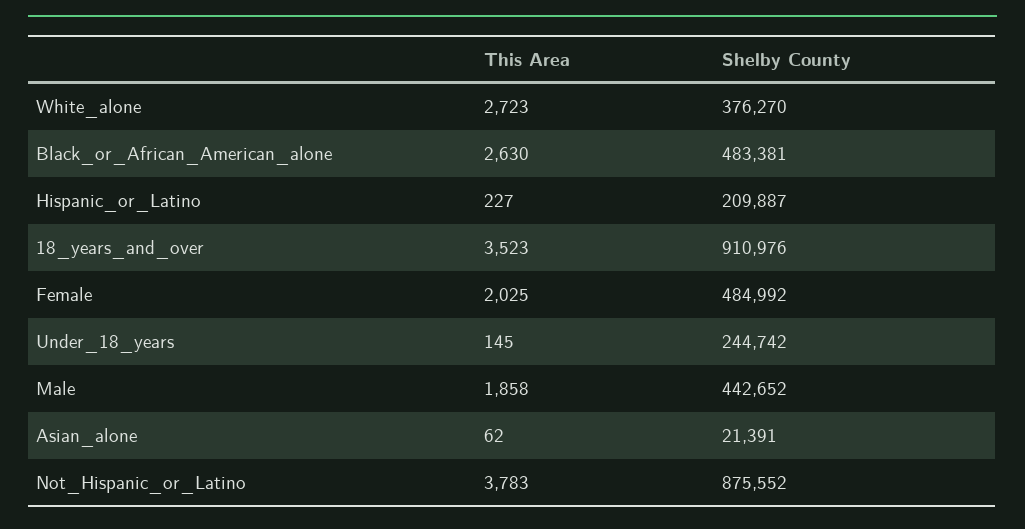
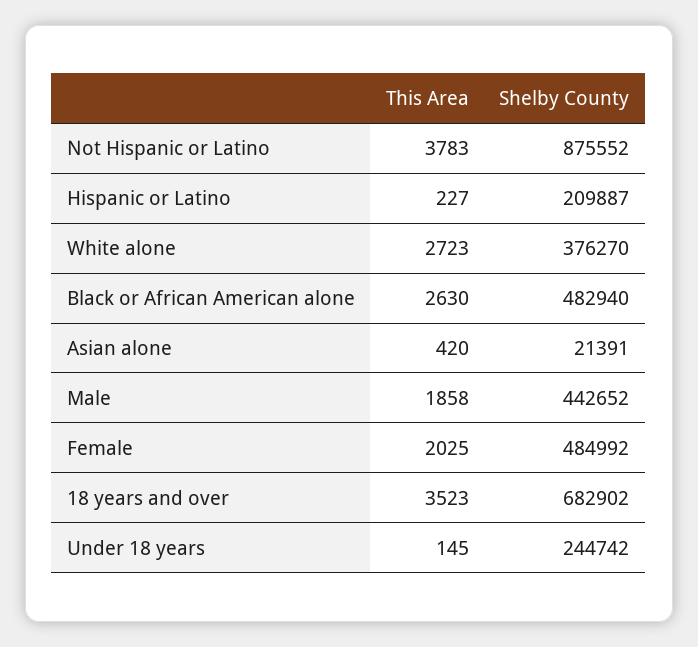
  {
    "This Area": {
      "White_alone": 2723,
      "Black_or_African_American_alone": 2630,
      "Hispanic_or_Latino": 227,
      "18_years_and_over": 3523,
      "Female": 2025,
      "Under_18_years": 145,
      "Male": 1858,
-     "Asian_alone": 62,
+     "Asian_alone": 420,
      "Not_Hispanic_or_Latino": 3783
    },
    "Shelby County": {
      "White_alone": 376270,
-     "Black_or_African_American_alone": 483381,
+     "Black_or_African_American_alone": 482940,
      "Hispanic_or_Latino": 209887,
-     "18_years_and_over": 910976,
+     "18_years_and_over": 682902,
      "Female": 484992,
      "Under_18_years": 244742,
      "Male": 442652,
      "Asian_alone": 21391,
      "Not_Hispanic_or_Latino": 875552
    }
  }

